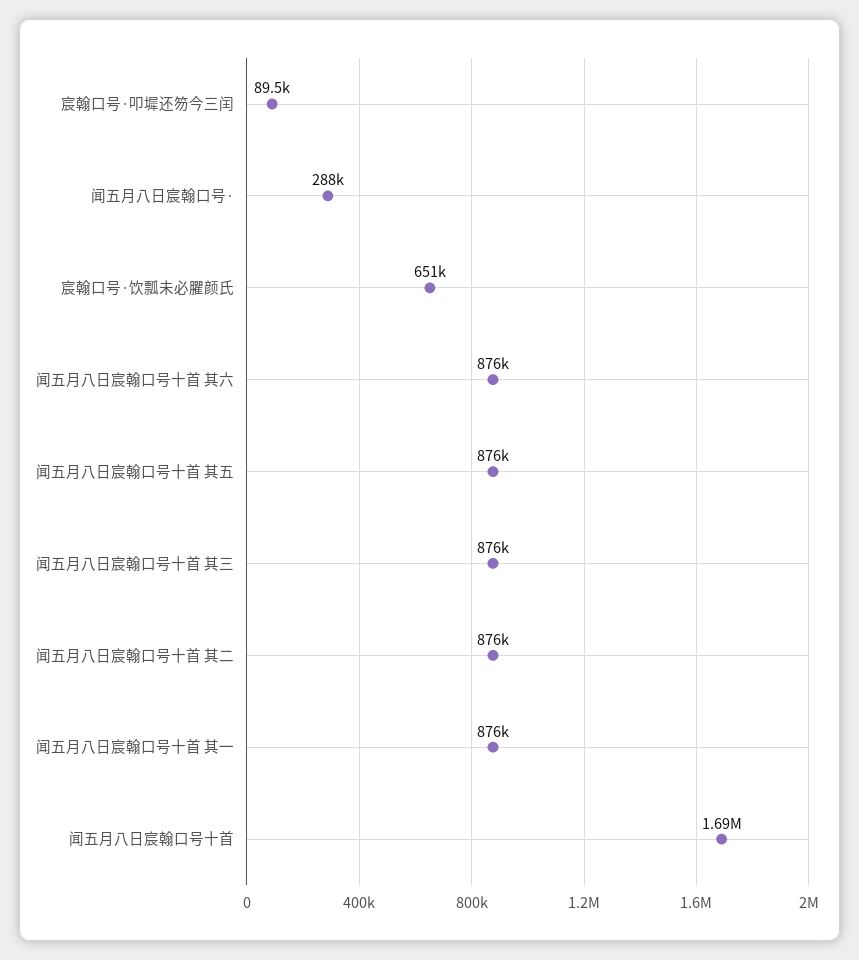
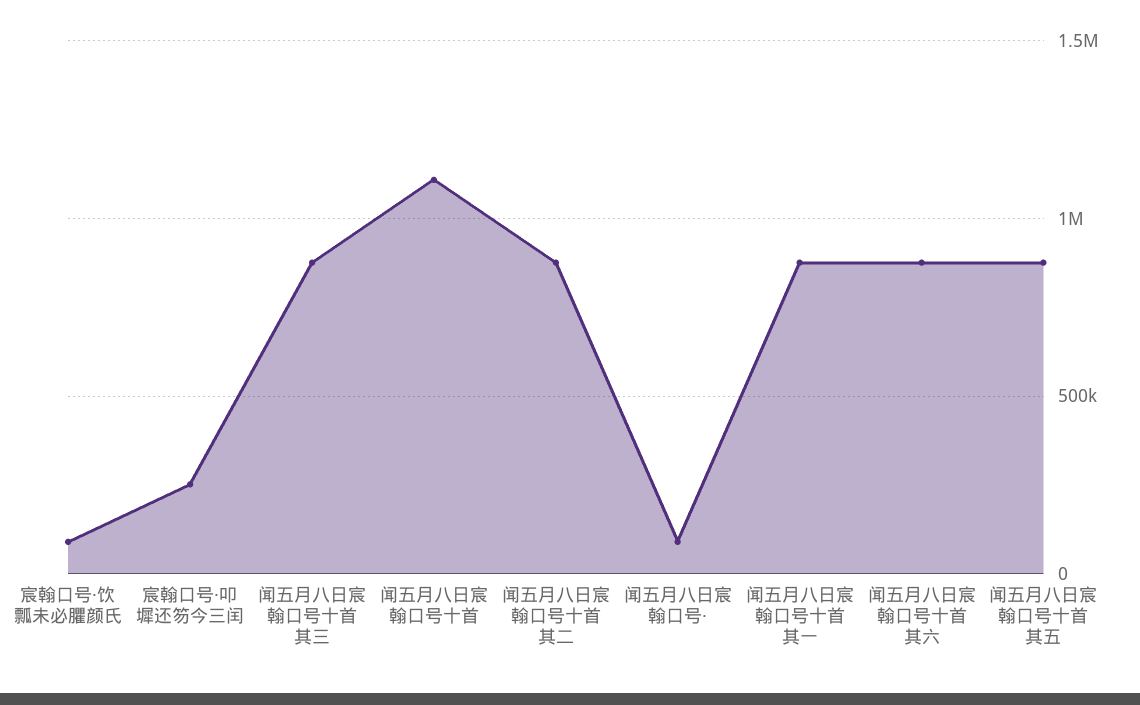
  {
-   "宸翰口号·叩墀还笏今三闰": 89500,
+   "宸翰口号·叩墀还笏今三闰": 250000,
-   "闻五月八日宸翰口号·": 288000,
+   "闻五月八日宸翰口号·": 100000,
-   "宸翰口号·饮瓢未必臞颜氏": 651000,
+   "宸翰口号·饮瓢未必臞颜氏": 100000,
    "闻五月八日宸翰口号十首 其六": 876000,
    "闻五月八日宸翰口号十首 其五": 876000,
    "闻五月八日宸翰口号十首 其三": 876000,
    "闻五月八日宸翰口号十首 其二": 876000,
    "闻五月八日宸翰口号十首 其一": 876000,
-   "闻五月八日宸翰口号十首": 1690000
+   "闻五月八日宸翰口号十首": 1100000
  }

